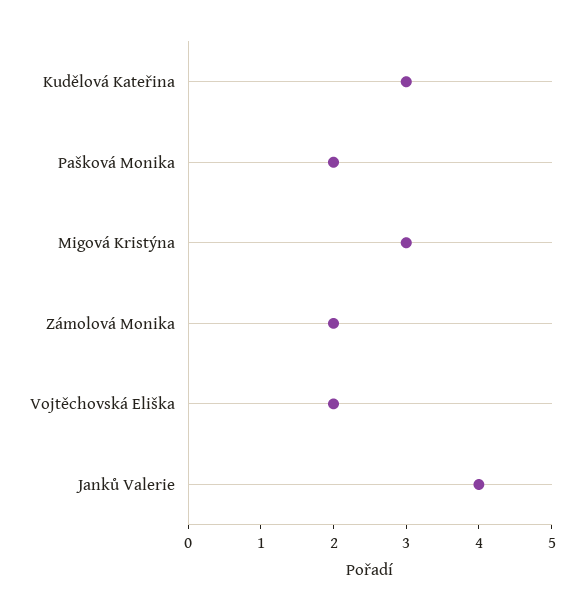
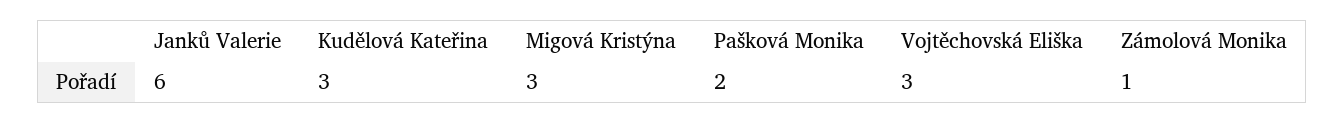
  {
    "Kudělová Kateřina": 3,
    "Pašková Monika": 2,
    "Migová Kristýna": 3,
-   "Zámolová Monika": 2,
+   "Zámolová Monika": 1,
-   "Vojtěchovská Eliška": 2,
+   "Vojtěchovská Eliška": 3,
-   "Janků Valerie": 4
+   "Janků Valerie": 6
  }

